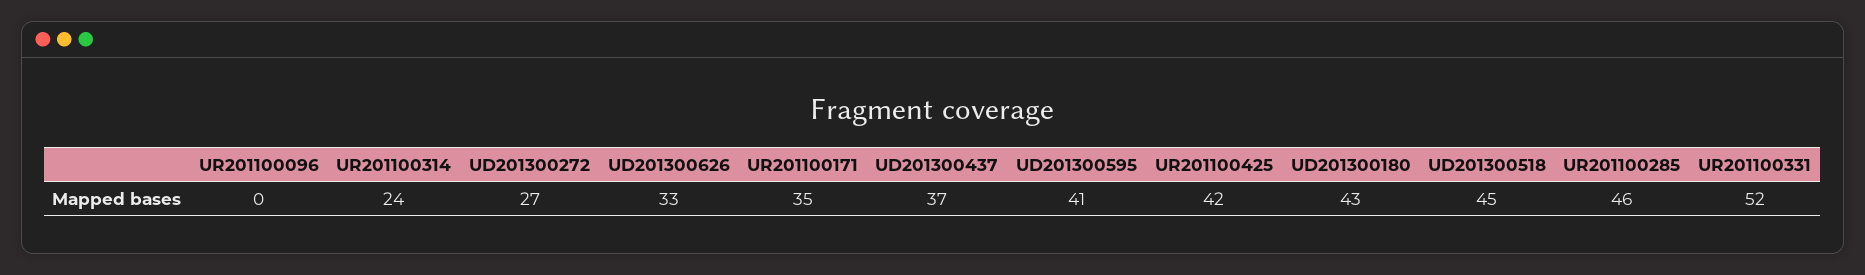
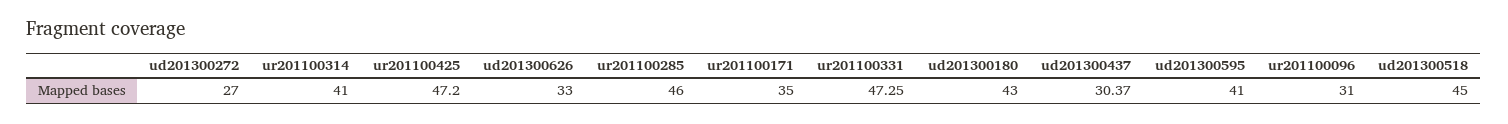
  {
-   "UR201100096": 0,
+   "UR201100096": 31,
-   "UR201100314": 24,
+   "UR201100314": 41,
    "UD201300272": 27,
    "UD201300626": 33,
    "UR201100171": 35,
-   "UD201300437": 37,
+   "UD201300437": 30.37,
    "UD201300595": 41,
-   "UR201100425": 42,
+   "UR201100425": 47.2,
    "UD201300180": 43,
    "UD201300518": 45,
    "UR201100285": 46,
-   "UR201100331": 52
+   "UR201100331": 47.25
  }

